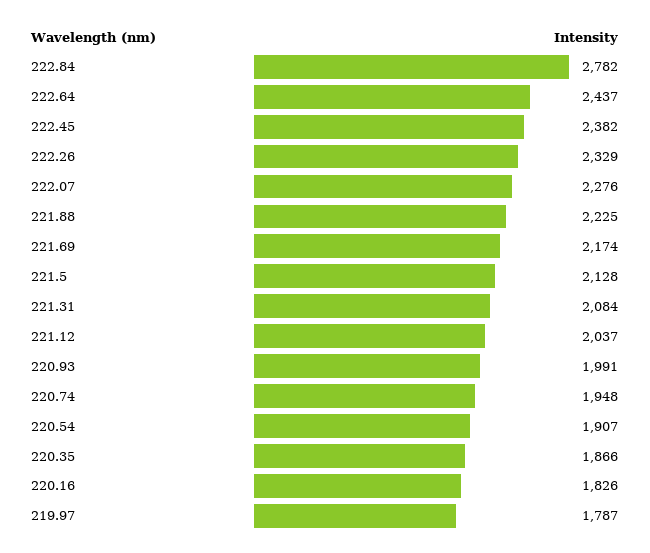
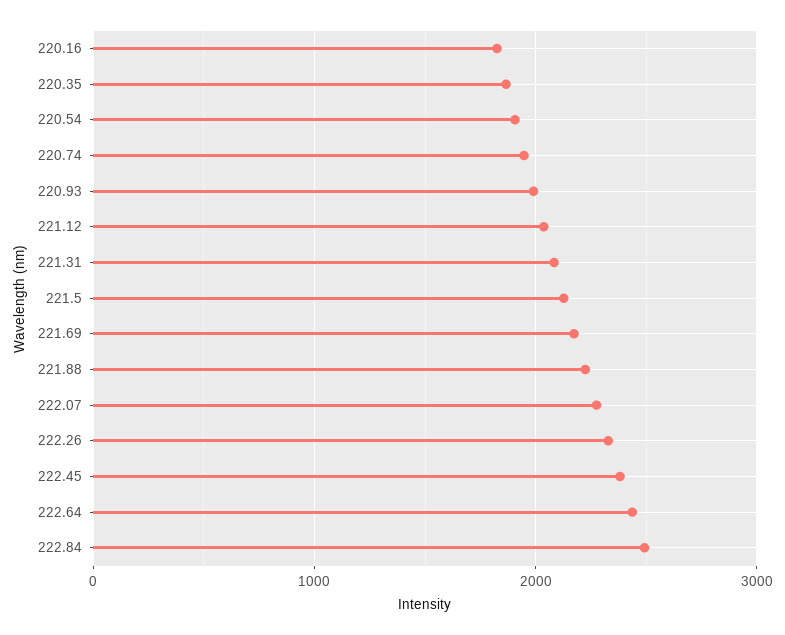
  {
-   "222.84": 2782,
+   "222.84": 2500,
    "222.64": 2437,
    "222.45": 2382,
    "222.26": 2329,
    "222.07": 2276,
    "221.88": 2225,
    "221.69": 2174,
    "221.5": 2128,
    "221.31": 2084,
    "221.12": 2037,
    "220.93": 1991,
    "220.74": 1948,
    "220.54": 1907,
    "220.35": 1866,
-   "220.16": 1826,
+   "220.16": 1826
-   "219.97": 1787
  }

